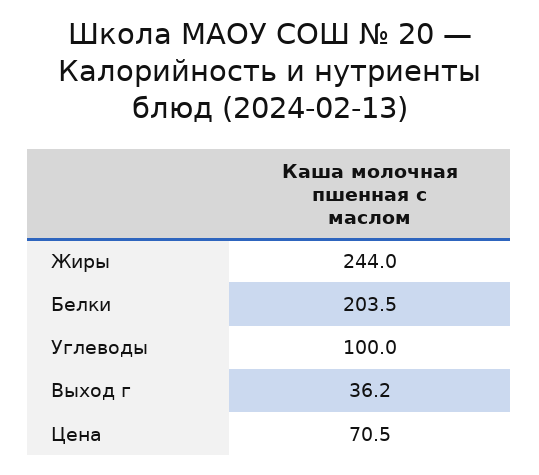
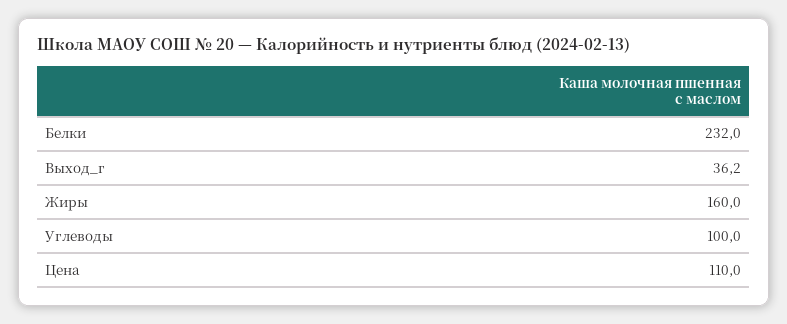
  {
-   "Жиры": 244,
+   "Жиры": 160,
-   "Белки": 203.5,
+   "Белки": 232,
    "Углеводы": 100,
    "Выход г": 36.2,
-   "Цена": 70.5
+   "Цена": 110
  }

